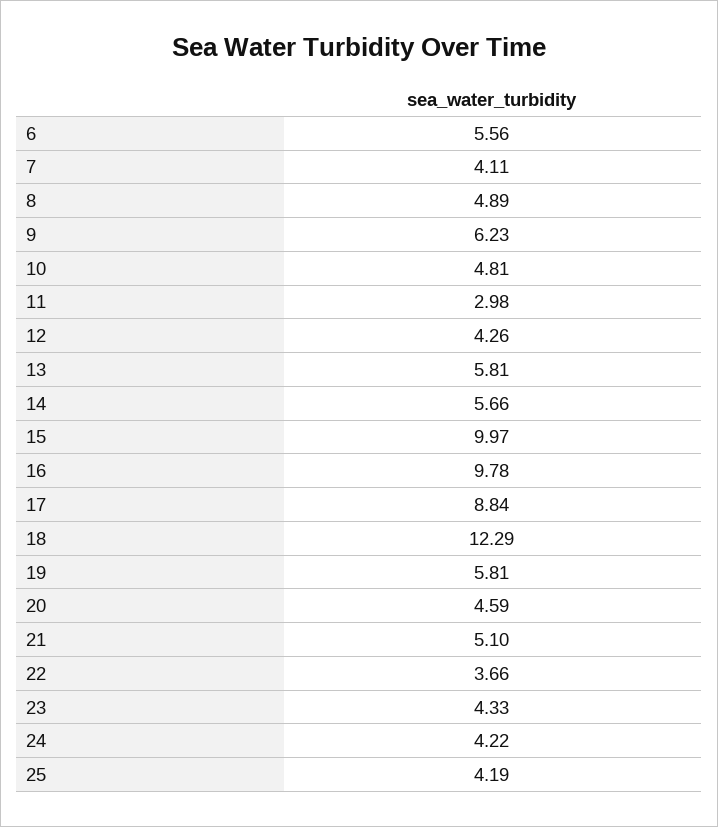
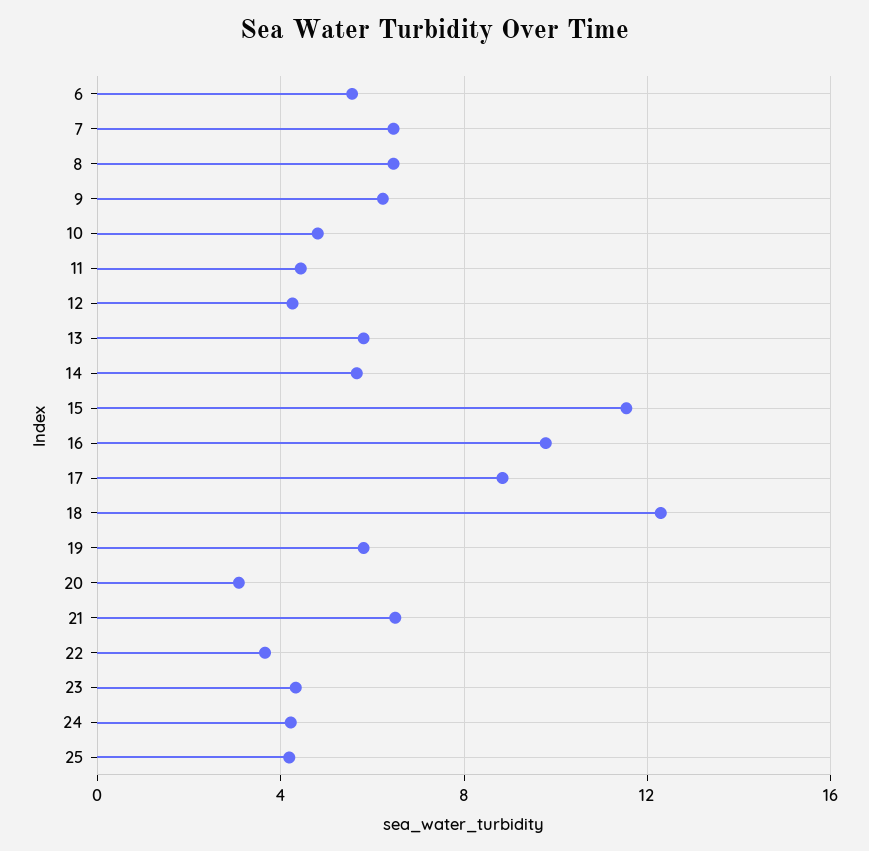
  {
    "6": 5.56,
-   "7": 4.11,
+   "7": 6.5,
-   "8": 4.89,
+   "8": 6.5,
    "9": 6.23,
    "10": 4.81,
-   "11": 2.98,
+   "11": 4.5,
    "12": 4.26,
    "13": 5.81,
    "14": 5.66,
-   "15": 9.97,
+   "15": 11.5,
    "16": 9.78,
    "17": 8.84,
    "18": 12.29,
    "19": 5.81,
-   "20": 4.59,
+   "20": 3,
-   "21": 5.1,
+   "21": 6.5,
    "22": 3.66,
    "23": 4.33,
    "24": 4.22,
    "25": 4.19
  }

